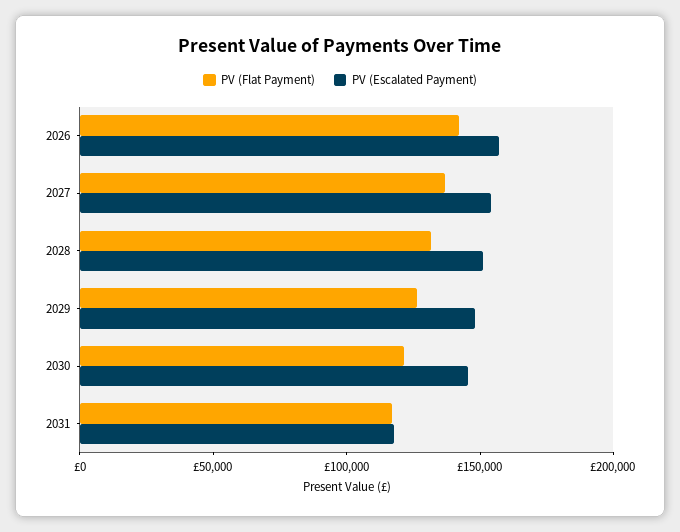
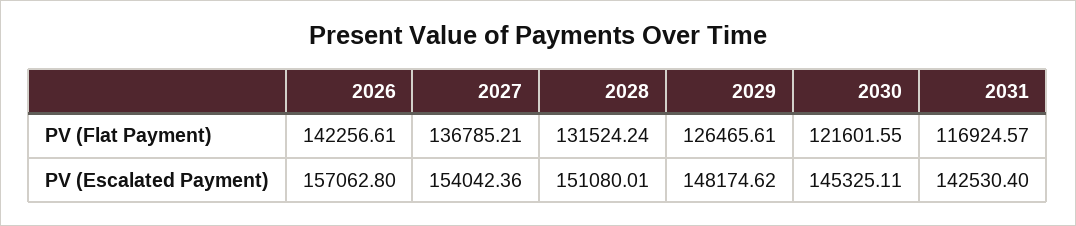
  {
    "PV (Flat Payment)": {
      "2026": 142256.61,
      "2027": 136785.21,
      "2028": 131524.24,
      "2029": 126465.61,
      "2030": 121601.55,
      "2031": 116924.57
    },
    "PV (Escalated Payment)": {
      "2026": 157062.8,
      "2027": 154042.36,
      "2028": 151080.01,
      "2029": 148174.62,
      "2030": 145325.11,
-     "2031": 120000
+     "2031": 142530.4
    }
  }

